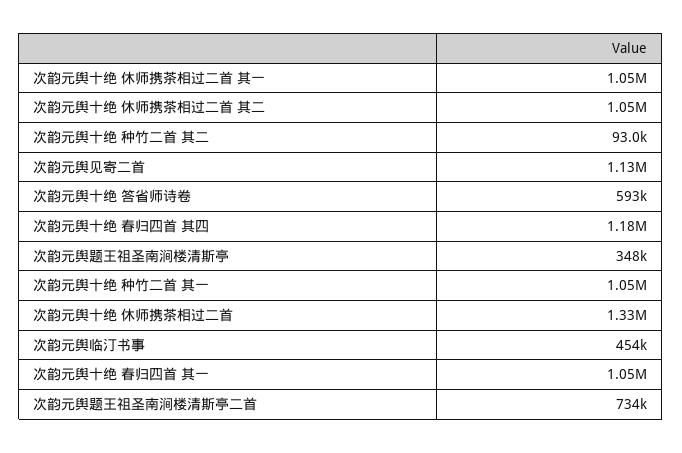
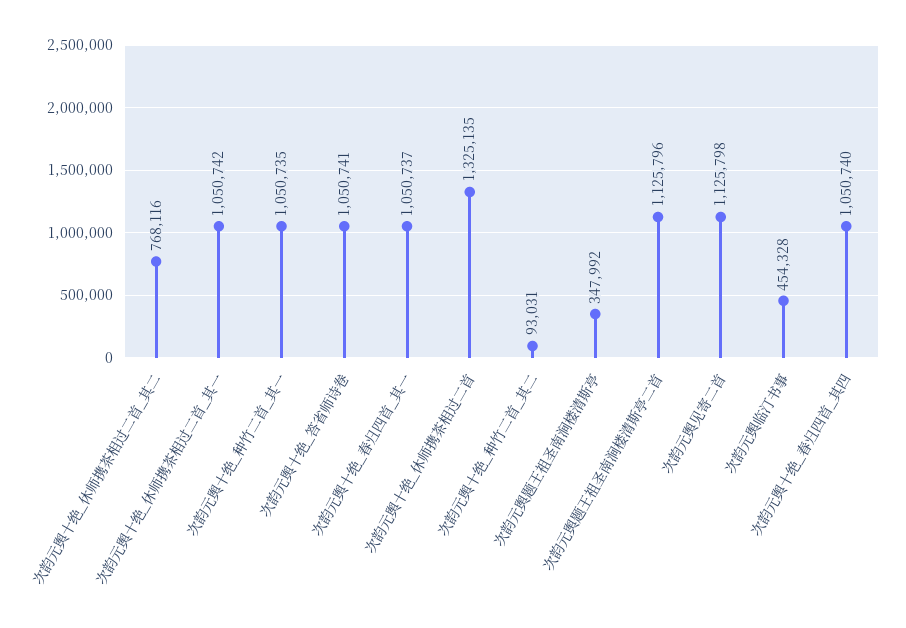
  {
    "次韵元舆十绝 休师携茶相过二首 其一": 1050742,
-   "次韵元舆十绝 休师携茶相过二首 其二": 1050000,
+   "次韵元舆十绝 休师携茶相过二首 其二": 768116,
    "次韵元舆十绝 种竹二首 其二": 93031,
    "次韵元舆见寄二首": 1125798,
-   "次韵元舆十绝 答省师诗卷": 593000,
+   "次韵元舆十绝 答省师诗卷": 1050741,
-   "次韵元舆十绝 春归四首 其四": 1180000,
+   "次韵元舆十绝 春归四首 其四": 1050740,
    "次韵元舆题王祖圣南涧楼清斯亭": 347992,
    "次韵元舆十绝 种竹二首 其一": 1050735,
    "次韵元舆十绝 休师携茶相过二首": 1325135,
    "次韵元舆临汀书事": 454328,
    "次韵元舆十绝 春归四首 其一": 1050737,
-   "次韵元舆题王祖圣南涧楼清斯亭二首": 734000
+   "次韵元舆题王祖圣南涧楼清斯亭二首": 1125796
  }

